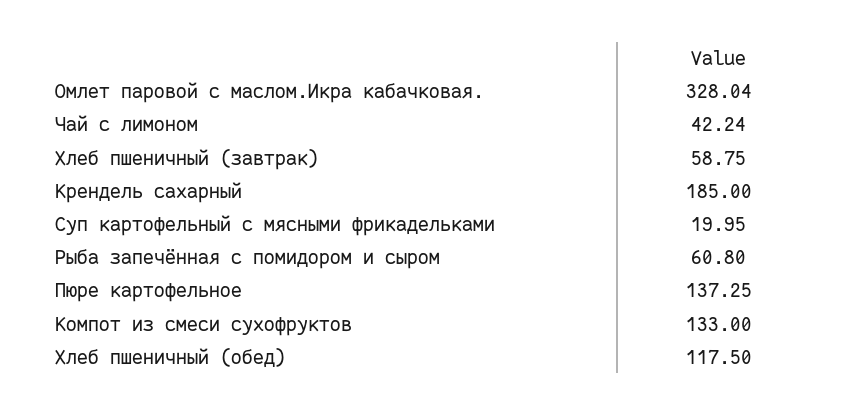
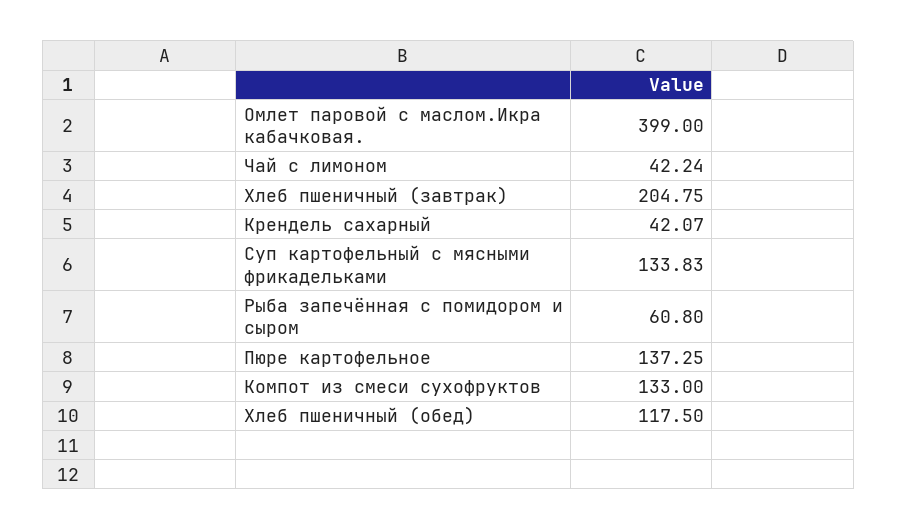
  {
-   "Омлет паровой с маслом.Икра кабачковая.": 328.04,
+   "Омлет паровой с маслом.Икра кабачковая.": 399,
    "Чай с лимоном": 42.24,
-   "Хлеб пшеничный (завтрак)": 58.75,
+   "Хлеб пшеничный (завтрак)": 204.75,
-   "Крендель сахарный": 185,
+   "Крендель сахарный": 42.07,
-   "Суп картофельный с мясными фрикадельками": 19.95,
+   "Суп картофельный с мясными фрикадельками": 133.83,
    "Рыба запечённая с помидором и сыром": 60.8,
    "Пюре картофельное": 137.25,
    "Компот из смеси сухофруктов": 133,
    "Хлеб пшеничный (обед)": 117.5
  }

